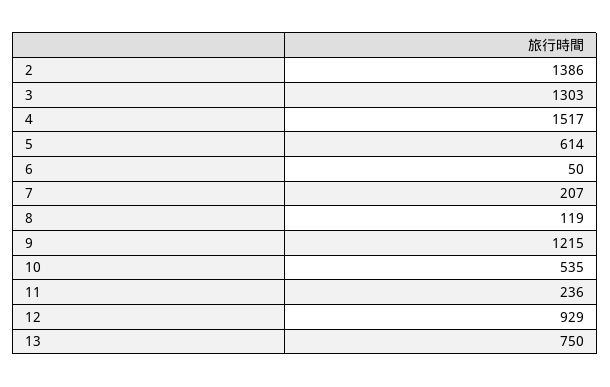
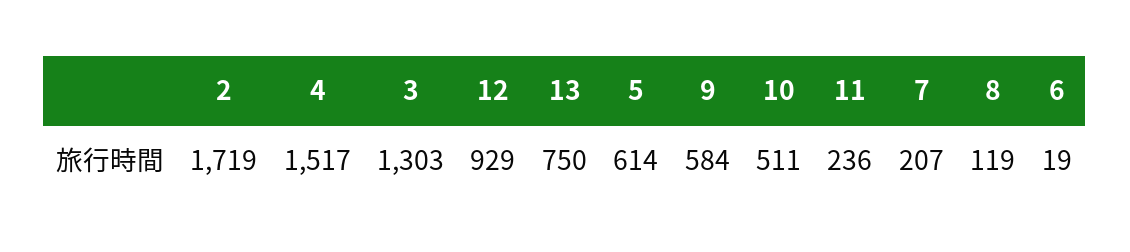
  {
-   "2": 1386,
+   "2": 1719,
    "3": 1303,
    "4": 1517,
    "5": 614,
-   "6": 50,
+   "6": 19,
    "7": 207,
    "8": 119,
-   "9": 1215,
+   "9": 584,
-   "10": 535,
+   "10": 511,
    "11": 236,
    "12": 929,
    "13": 750
  }

